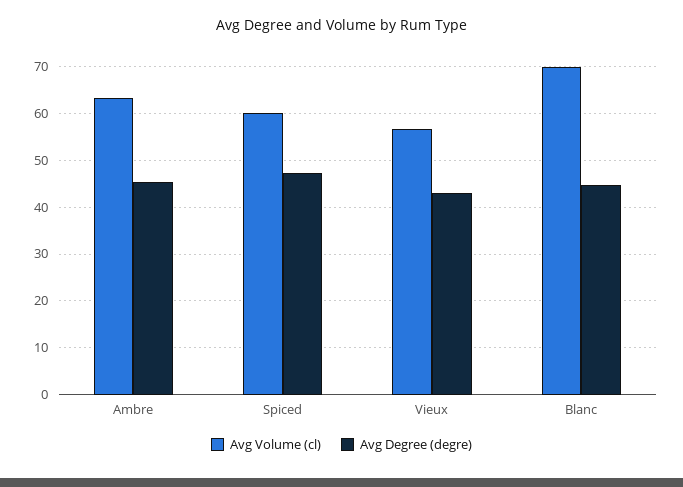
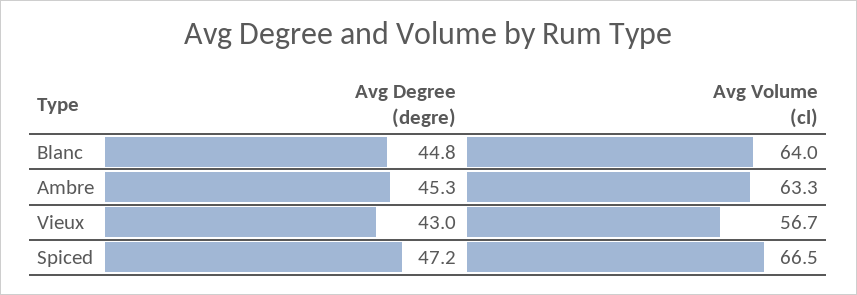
  {
    "Avg Volume (cl)": {
      "Ambre": 63.3,
-     "Spiced": 60,
+     "Spiced": 66.5,
      "Vieux": 56.7,
-     "Blanc": 70
+     "Blanc": 64
    },
    "Avg Degree (degre)": {
      "Ambre": 45.3,
      "Spiced": 47.2,
      "Vieux": 43,
      "Blanc": 44.8
    }
  }

